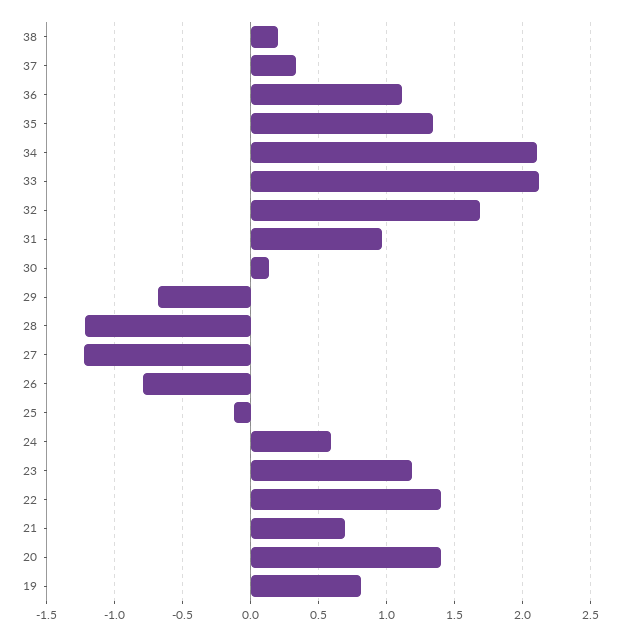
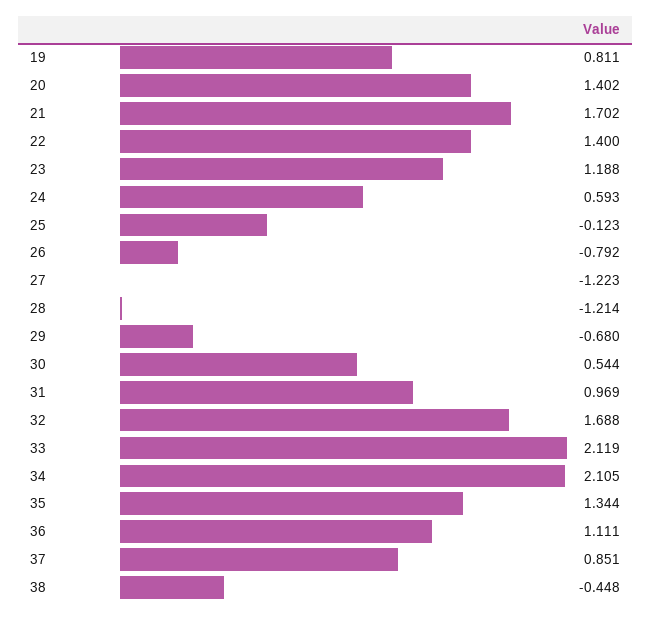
  {
-   "38": 0.2,
+   "38": -0.448,
-   "37": 0.35,
+   "37": 0.851,
    "36": 1.111,
    "35": 1.344,
    "34": 2.105,
    "33": 2.119,
    "32": 1.688,
    "31": 0.969,
-   "30": 0.15,
+   "30": 0.544,
    "29": -0.68,
    "28": -1.214,
    "27": -1.223,
    "26": -0.792,
    "25": -0.123,
    "24": 0.593,
    "23": 1.188,
    "22": 1.4,
-   "21": 0.7,
+   "21": 1.702,
    "20": 1.402,
    "19": 0.811
  }

